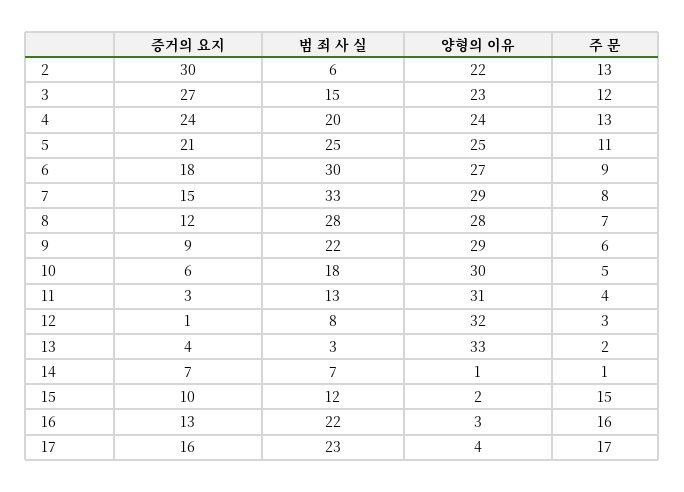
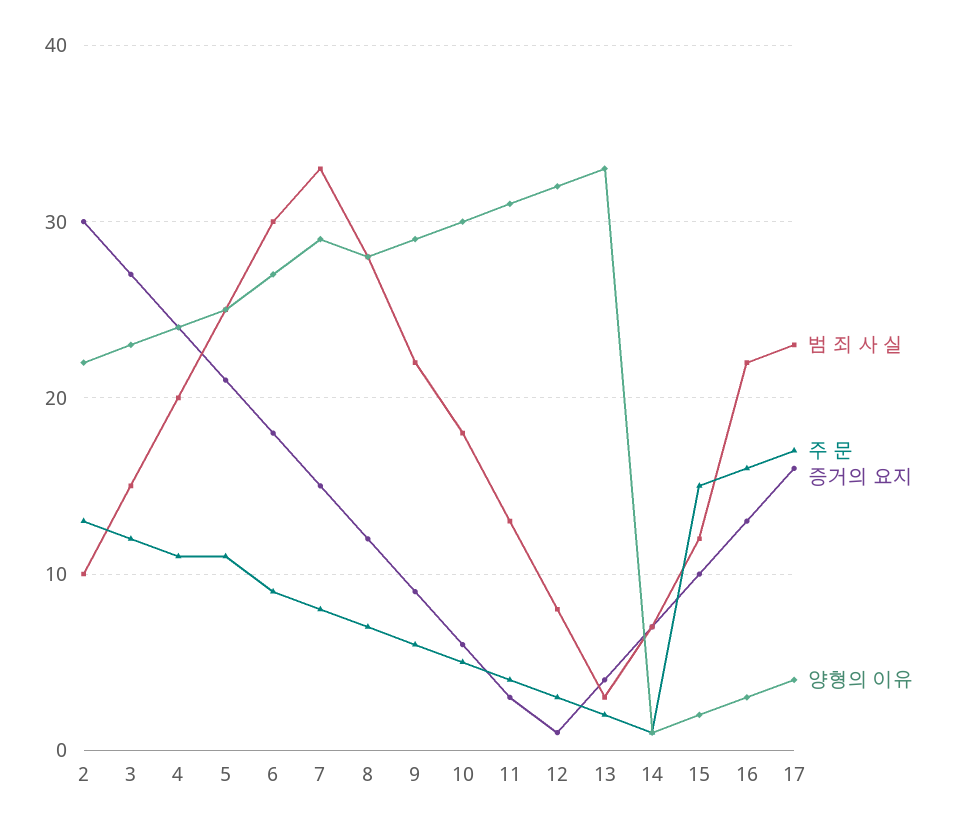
  {
    "증거의 요지": {
      "2": 30,
      "3": 27,
      "4": 24,
      "5": 21,
      "6": 18,
      "7": 15,
      "8": 12,
      "9": 9,
      "10": 6,
      "11": 3,
      "12": 1,
      "13": 4,
      "14": 7,
      "15": 10,
      "16": 13,
      "17": 16
    },
    "범 죄 사 실": {
-     "2": 6,
+     "2": 10,
      "3": 15,
      "4": 20,
      "5": 25,
      "6": 30,
      "7": 33,
      "8": 28,
      "9": 22,
      "10": 18,
      "11": 13,
      "12": 8,
      "13": 3,
      "14": 7,
      "15": 12,
      "16": 22,
      "17": 23
    },
    "양형의 이유": {
      "2": 22,
      "3": 23,
      "4": 24,
      "5": 25,
      "6": 27,
      "7": 29,
      "8": 28,
      "9": 29,
      "10": 30,
      "11": 31,
      "12": 32,
      "13": 33,
      "14": 1,
      "15": 2,
      "16": 3,
      "17": 4
    },
    "주 문": {
      "2": 13,
      "3": 12,
-     "4": 13,
+     "4": 11,
      "5": 11,
      "6": 9,
      "7": 8,
      "8": 7,
      "9": 6,
      "10": 5,
      "11": 4,
      "12": 3,
      "13": 2,
      "14": 1,
      "15": 15,
      "16": 16,
      "17": 17
    }
  }

